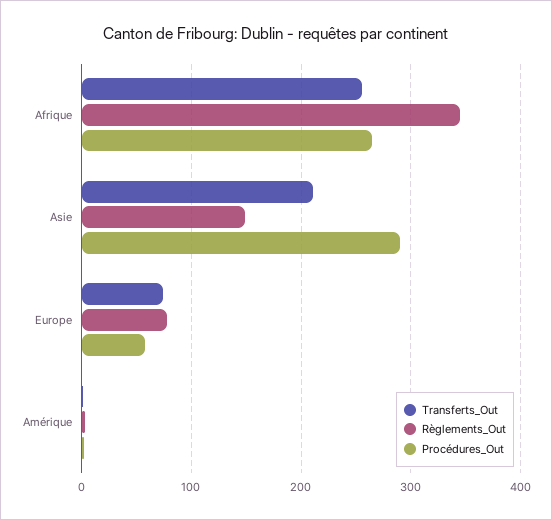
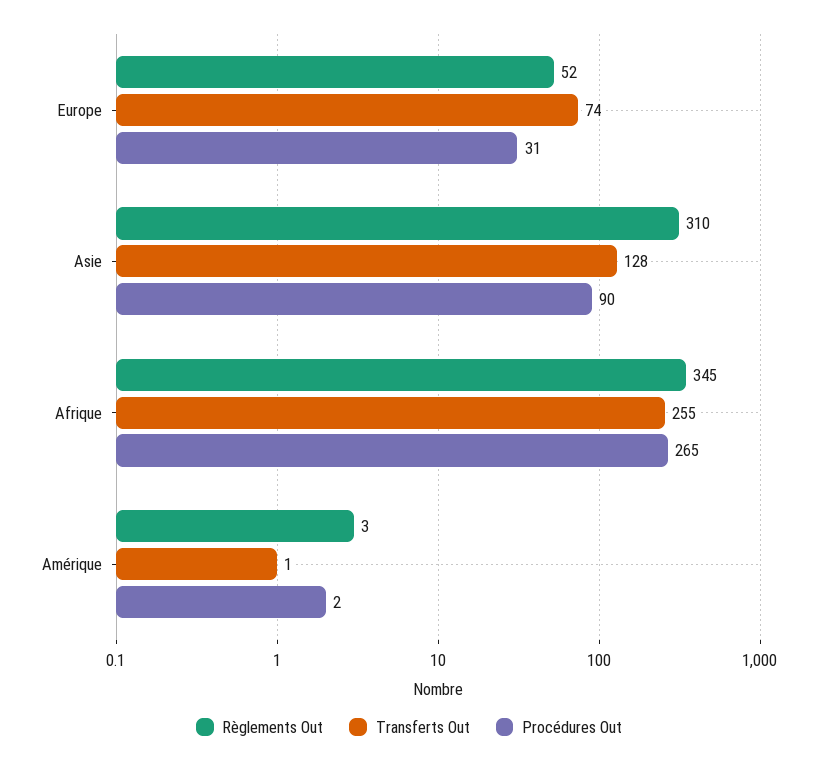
  {
    "Transferts_Out": {
      "Afrique": 255,
-     "Asie": 210,
+     "Asie": 128,
      "Europe": 74,
      "Amérique": 1
    },
    "Règlements_Out": {
      "Afrique": 345,
-     "Asie": 150,
+     "Asie": 310,
-     "Europe": 80,
+     "Europe": 52,
      "Amérique": 3
    },
    "Procédures_Out": {
      "Afrique": 265,
-     "Asie": 290,
+     "Asie": 90,
-     "Europe": 60,
+     "Europe": 31,
      "Amérique": 2
    }
  }

